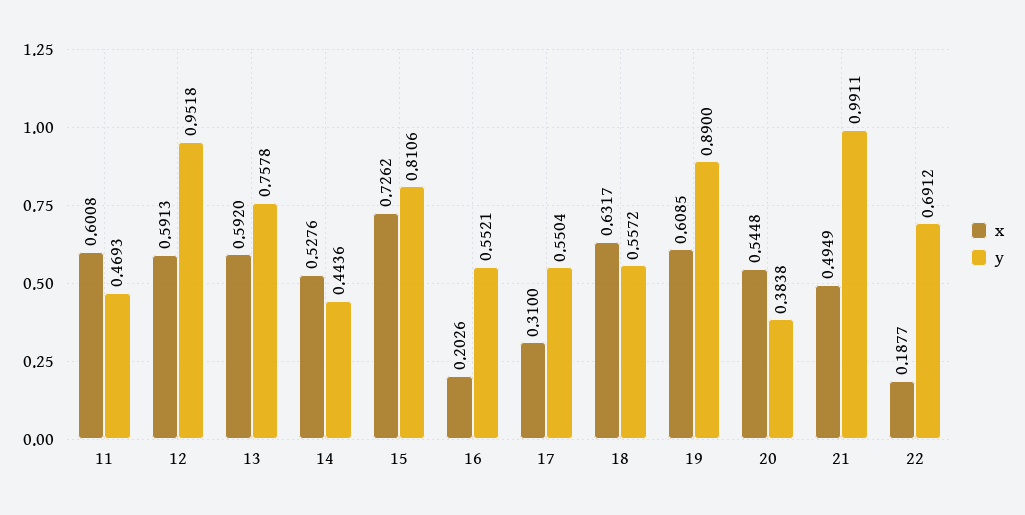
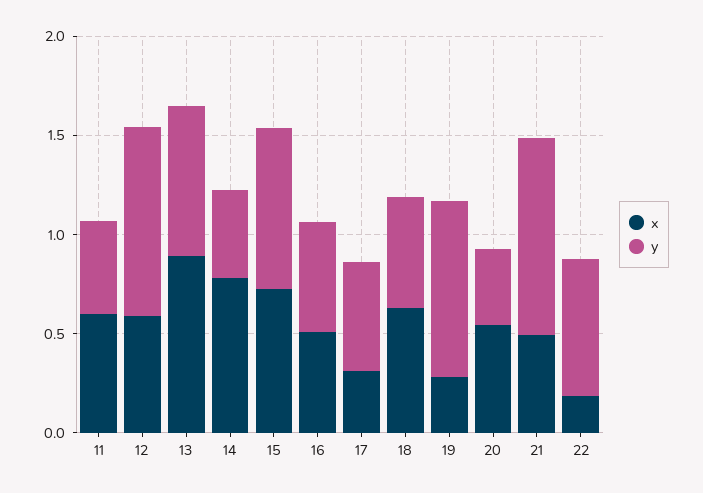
  {
    "x": {
      "11": 0.6008,
      "12": 0.5913,
-     "13": 0.592,
+     "13": 0.9,
-     "14": 0.5276,
+     "14": 0.8,
      "15": 0.7262,
-     "16": 0.2026,
+     "16": 0.5,
      "17": 0.31,
      "18": 0.6317,
-     "19": 0.6085,
+     "19": 0.3,
      "20": 0.5448,
      "21": 0.4949,
      "22": 0.1877
    },
    "y": {
      "11": 0.4693,
      "12": 0.9518,
      "13": 0.7578,
      "14": 0.4436,
      "15": 0.8106,
      "16": 0.5521,
      "17": 0.5504,
      "18": 0.5572,
      "19": 0.89,
      "20": 0.3838,
      "21": 0.9911,
      "22": 0.6912
    }
  }

